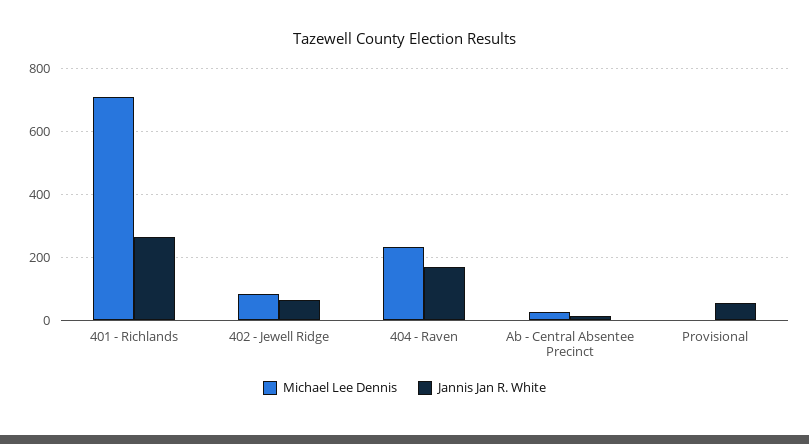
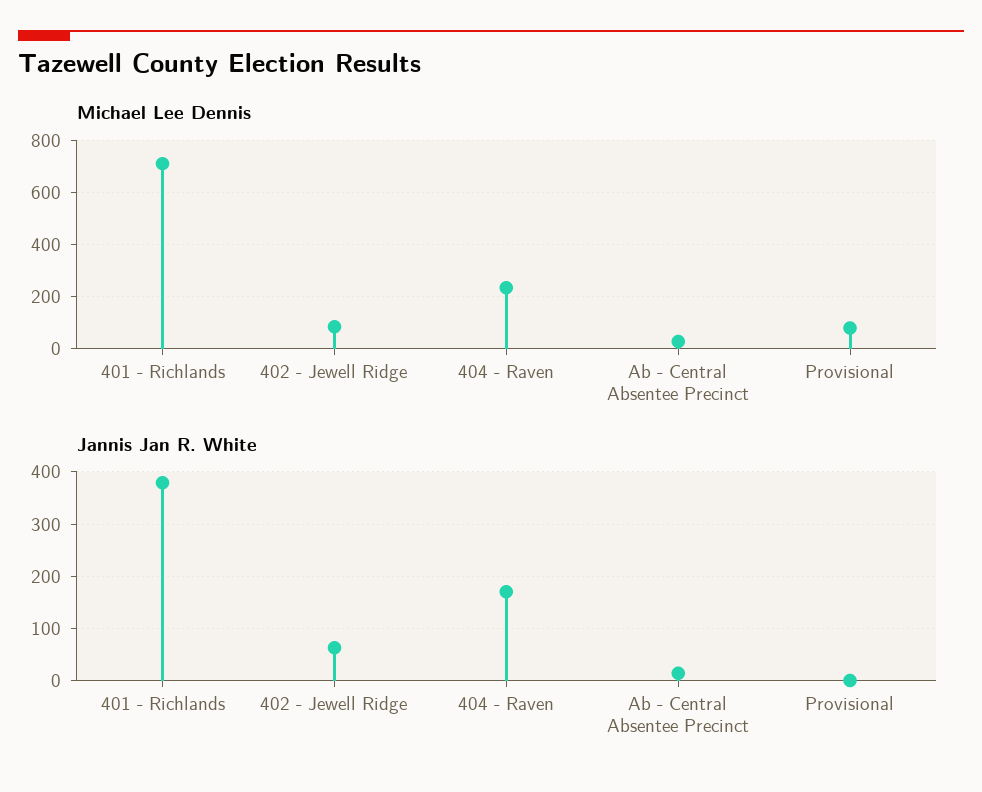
  {
    "Michael Lee Dennis": {
      "401 - Richlands": 720,
      "402 - Jewell Ridge": 80,
      "404 - Raven": 240,
      "Ab - Central Absentee Precinct": 20,
-     "Provisional": 0
+     "Provisional": 75
    },
    "Jannis Jan R. White": {
-     "401 - Richlands": 260,
+     "401 - Richlands": 380,
      "402 - Jewell Ridge": 60,
      "404 - Raven": 180,
      "Ab - Central Absentee Precinct": 20,
-     "Provisional": 60
+     "Provisional": 0
    }
  }

